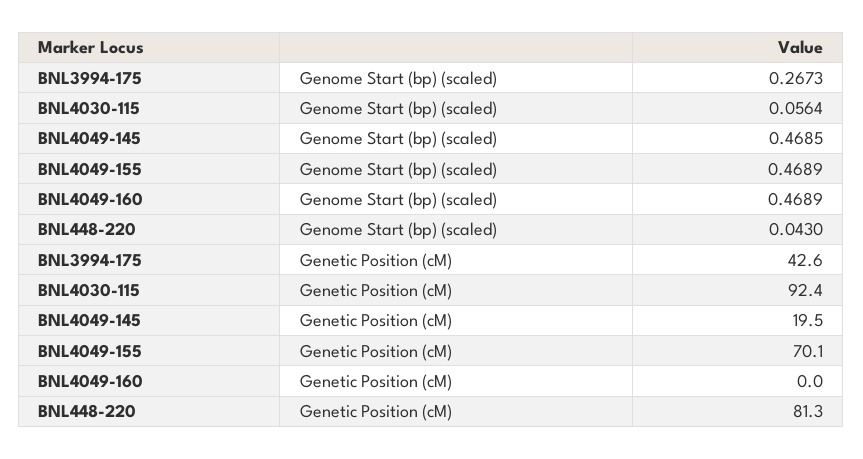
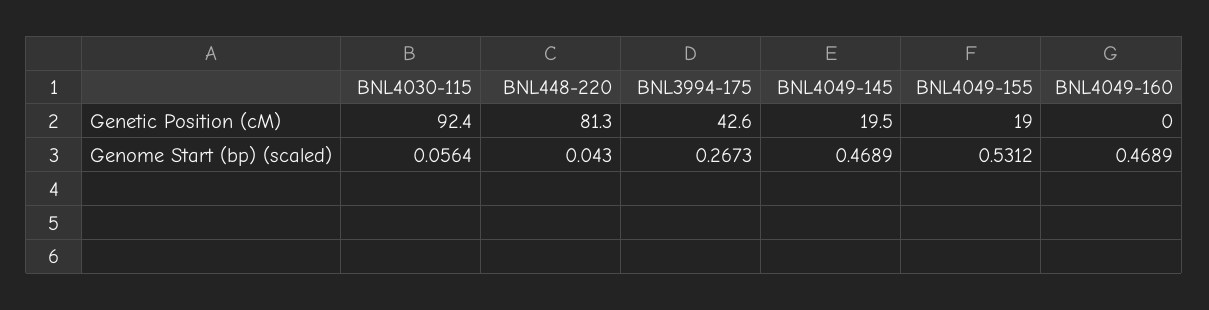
  {
    "BNL3994-175": {
      "Genome Start (bp) (scaled)": 0.2673,
      "Genetic Position (cM)": 42.6
    },
    "BNL4030-115": {
      "Genome Start (bp) (scaled)": 0.0564,
      "Genetic Position (cM)": 92.4
    },
    "BNL4049-145": {
-     "Genome Start (bp) (scaled)": 0.4685,
+     "Genome Start (bp) (scaled)": 0.4689,
      "Genetic Position (cM)": 19.5
    },
    "BNL4049-155": {
-     "Genome Start (bp) (scaled)": 0.4689,
+     "Genome Start (bp) (scaled)": 0.5312,
-     "Genetic Position (cM)": 70.1
+     "Genetic Position (cM)": 19
    },
    "BNL4049-160": {
      "Genome Start (bp) (scaled)": 0.4689,
      "Genetic Position (cM)": 0
    },
    "BNL448-220": {
      "Genome Start (bp) (scaled)": 0.043,
      "Genetic Position (cM)": 81.3
    }
  }

